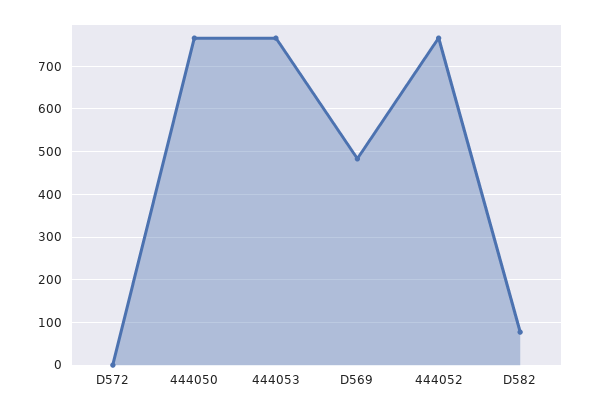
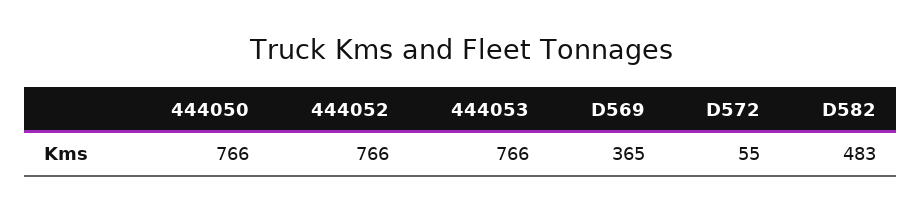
  {
-   "D572": 0,
+   "D572": 55,
    "444050": 766,
    "444053": 766,
-   "D569": 480,
+   "D569": 365,
    "444052": 766,
-   "D582": 80
+   "D582": 483
  }

